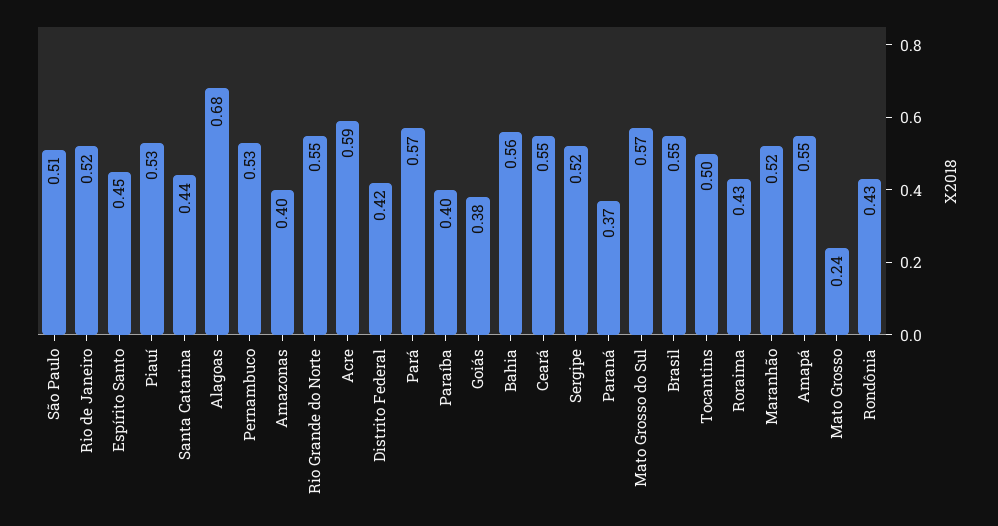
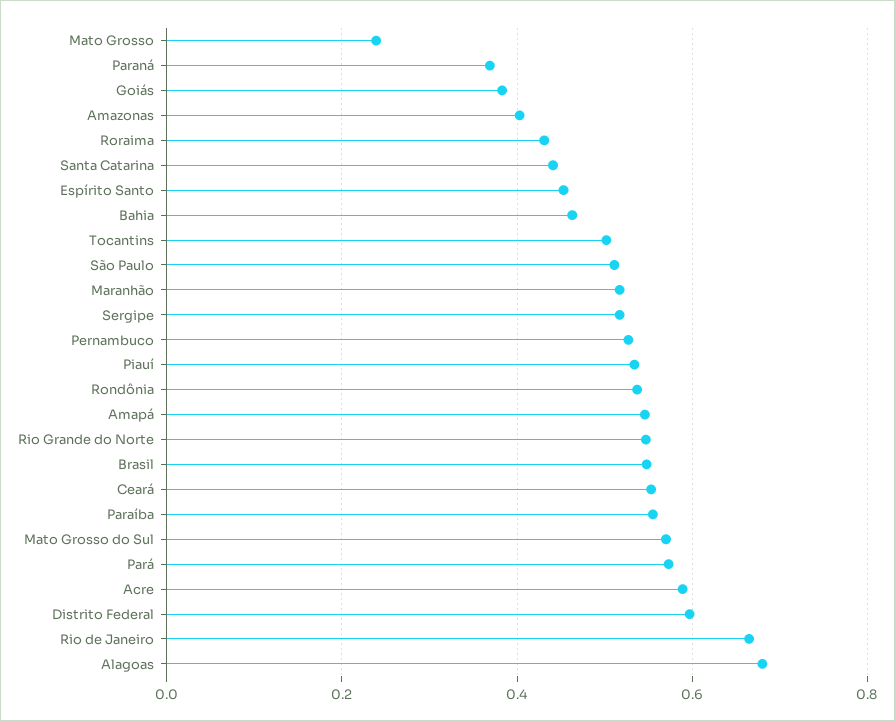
  {
    "São Paulo": 0.51,
-   "Rio de Janeiro": 0.52,
+   "Rio de Janeiro": 0.66,
    "Espírito Santo": 0.45,
    "Piauí": 0.53,
    "Santa Catarina": 0.44,
    "Alagoas": 0.68,
    "Pernambuco": 0.53,
    "Amazonas": 0.4,
    "Rio Grande do Norte": 0.55,
    "Acre": 0.59,
-   "Distrito Federal": 0.42,
+   "Distrito Federal": 0.6,
    "Pará": 0.57,
-   "Paraíba": 0.4,
+   "Paraíba": 0.56,
    "Goiás": 0.38,
-   "Bahia": 0.56,
+   "Bahia": 0.46,
    "Ceará": 0.55,
    "Sergipe": 0.52,
    "Paraná": 0.37,
    "Mato Grosso do Sul": 0.57,
    "Brasil": 0.55,
    "Tocantins": 0.5,
    "Roraima": 0.43,
    "Maranhão": 0.52,
    "Amapá": 0.55,
    "Mato Grosso": 0.24,
-   "Rondônia": 0.43
+   "Rondônia": 0.54
  }

